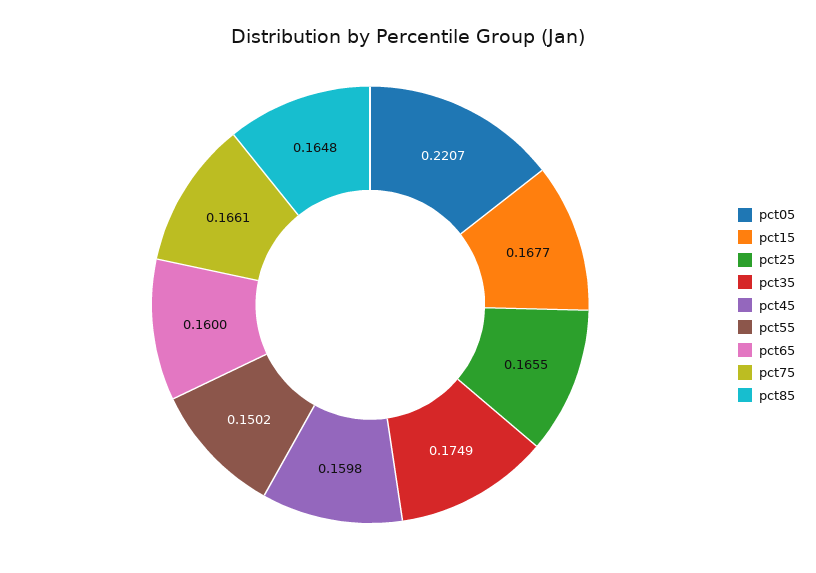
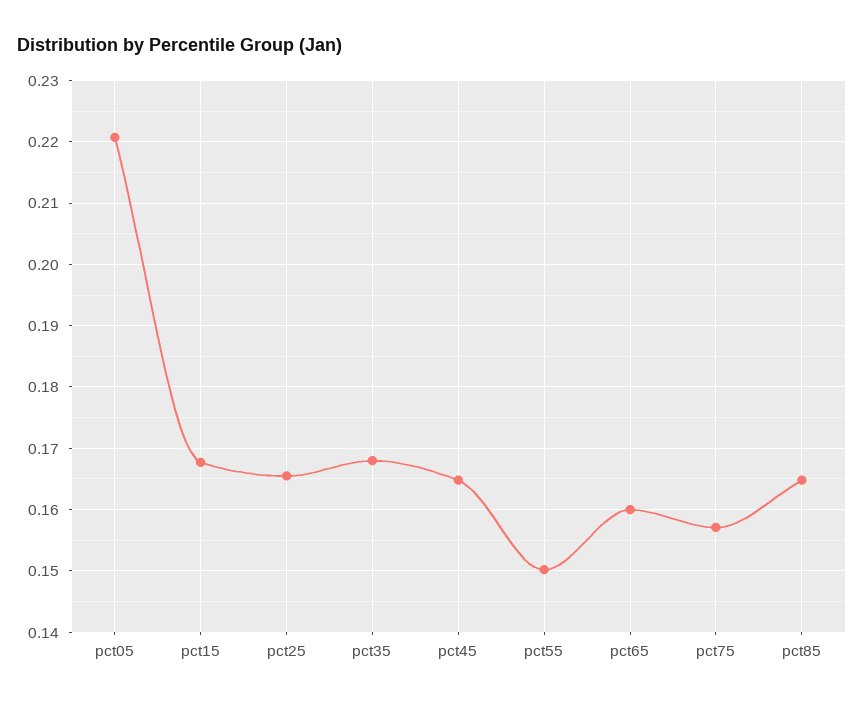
  {
    "pct05": 0.2207,
    "pct15": 0.1677,
    "pct25": 0.1655,
-   "pct35": 0.1749,
+   "pct35": 0.168,
-   "pct45": 0.1598,
+   "pct45": 0.165,
    "pct55": 0.1502,
    "pct65": 0.16,
-   "pct75": 0.1661,
+   "pct75": 0.157,
    "pct85": 0.1648
  }

